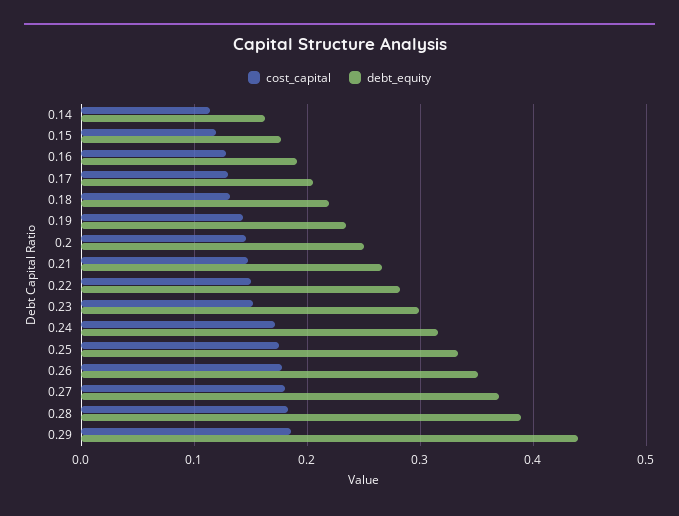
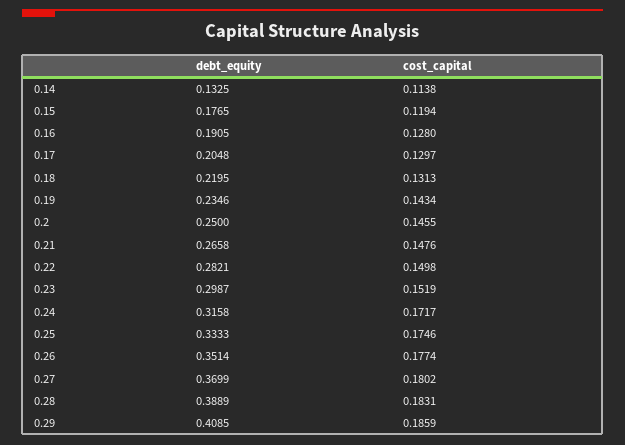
  {
    "cost_capital": {
      "0.14": 0.1138,
      "0.15": 0.1194,
      "0.16": 0.128,
      "0.17": 0.1297,
      "0.18": 0.1313,
      "0.19": 0.1434,
      "0.2": 0.1455,
      "0.21": 0.1476,
      "0.22": 0.1498,
      "0.23": 0.1519,
      "0.24": 0.1717,
      "0.25": 0.1746,
      "0.26": 0.1774,
      "0.27": 0.1802,
      "0.28": 0.1831,
      "0.29": 0.1859
    },
    "debt_equity": {
-     "0.14": 0.16,
+     "0.14": 0.1325,
      "0.15": 0.1765,
      "0.16": 0.1905,
      "0.17": 0.2048,
      "0.18": 0.2195,
      "0.19": 0.2346,
      "0.2": 0.25,
      "0.21": 0.2658,
      "0.22": 0.2821,
      "0.23": 0.2987,
      "0.24": 0.3158,
      "0.25": 0.3333,
      "0.26": 0.3514,
      "0.27": 0.3699,
      "0.28": 0.3889,
-     "0.29": 0.44
+     "0.29": 0.4085
    }
  }

